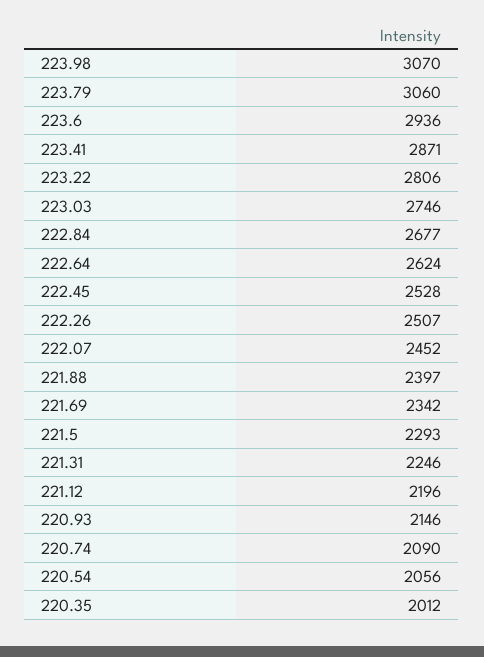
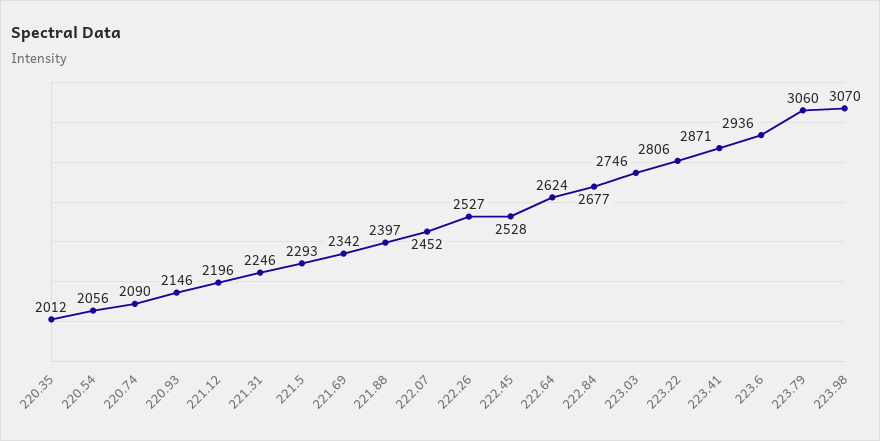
  {
    "223.98": 3070,
    "223.79": 3060,
    "223.6": 2936,
    "223.41": 2871,
    "223.22": 2806,
    "223.03": 2746,
    "222.84": 2677,
    "222.64": 2624,
    "222.45": 2528,
-   "222.26": 2507,
+   "222.26": 2527,
    "222.07": 2452,
    "221.88": 2397,
    "221.69": 2342,
    "221.5": 2293,
    "221.31": 2246,
    "221.12": 2196,
    "220.93": 2146,
    "220.74": 2090,
    "220.54": 2056,
    "220.35": 2012
  }

